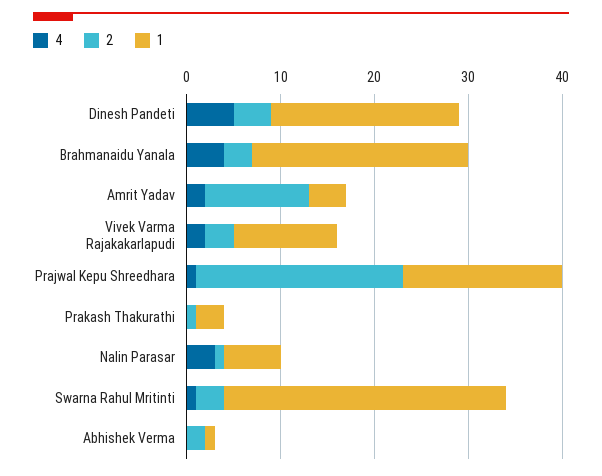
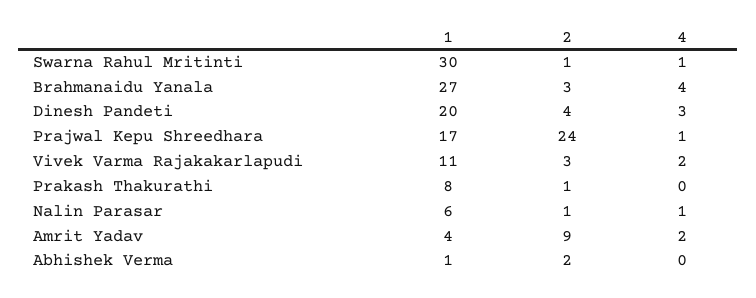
  {
    "4": {
-     "Dinesh Pandeti": 5,
+     "Dinesh Pandeti": 3,
      "Brahmanaidu Yanala": 4,
      "Amrit Yadav": 2,
      "Vivek Varma Rajakakarlapudi": 2,
      "Prajwal Kepu Shreedhara": 1,
      "Prakash Thakurathi": 0,
-     "Nalin Parasar": 3,
+     "Nalin Parasar": 1,
      "Swarna Rahul Mritinti": 1,
      "Abhishek Verma": 0
    },
    "2": {
      "Dinesh Pandeti": 4,
      "Brahmanaidu Yanala": 3,
-     "Amrit Yadav": 11,
+     "Amrit Yadav": 9,
      "Vivek Varma Rajakakarlapudi": 3,
-     "Prajwal Kepu Shreedhara": 22,
+     "Prajwal Kepu Shreedhara": 24,
      "Prakash Thakurathi": 1,
      "Nalin Parasar": 1,
-     "Swarna Rahul Mritinti": 3,
+     "Swarna Rahul Mritinti": 1,
      "Abhishek Verma": 2
    },
    "1": {
      "Dinesh Pandeti": 20,
-     "Brahmanaidu Yanala": 23,
+     "Brahmanaidu Yanala": 27,
      "Amrit Yadav": 4,
      "Vivek Varma Rajakakarlapudi": 11,
      "Prajwal Kepu Shreedhara": 17,
-     "Prakash Thakurathi": 3,
+     "Prakash Thakurathi": 8,
      "Nalin Parasar": 6,
      "Swarna Rahul Mritinti": 30,
      "Abhishek Verma": 1
    }
  }

